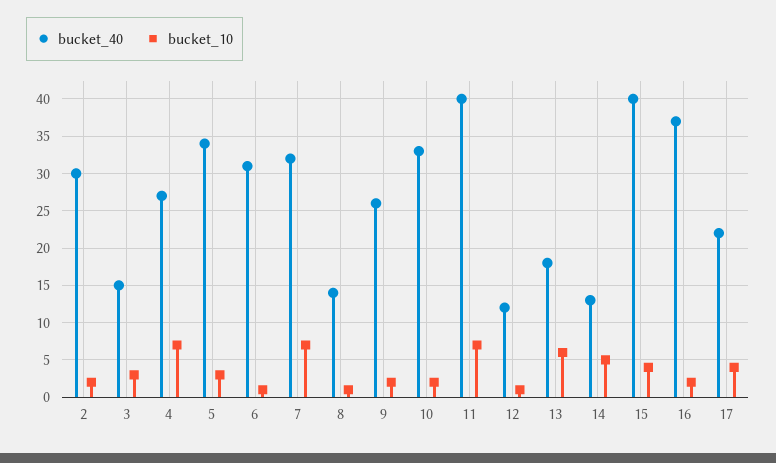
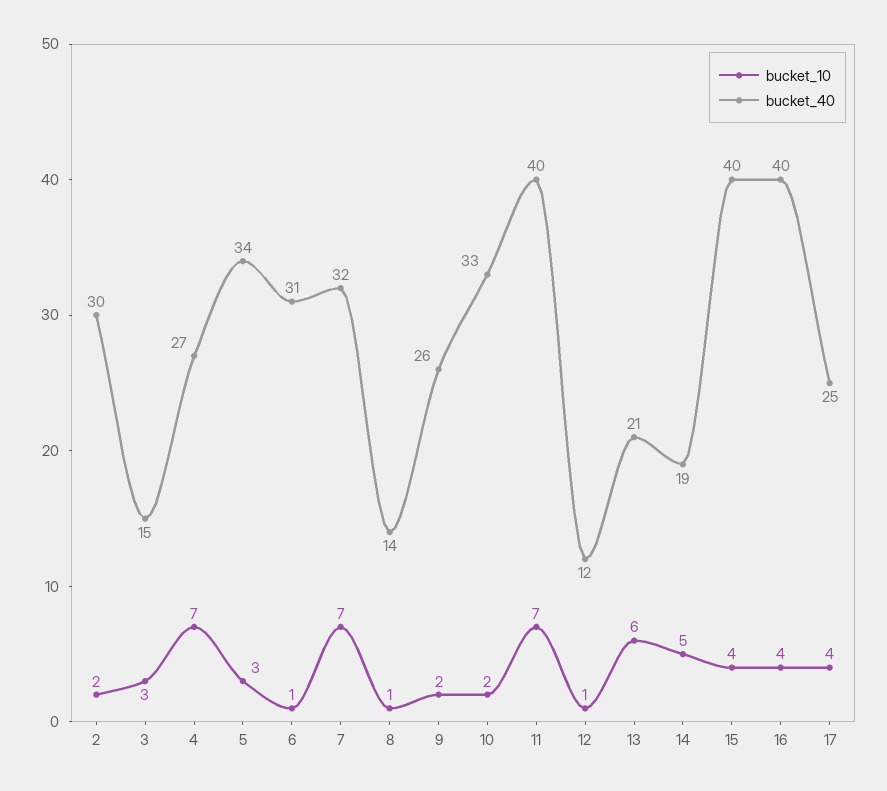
  {
    "bucket_40": {
      "2": 30,
      "3": 15,
      "4": 27,
      "5": 34,
      "6": 31,
      "7": 32,
      "8": 14,
      "9": 26,
      "10": 33,
      "11": 40,
      "12": 12,
-     "13": 18,
+     "13": 21,
-     "14": 13,
+     "14": 19,
      "15": 40,
-     "16": 37,
+     "16": 40,
-     "17": 22
+     "17": 25
    },
    "bucket_10": {
      "2": 2,
      "3": 3,
      "4": 7,
      "5": 3,
      "6": 1,
      "7": 7,
      "8": 1,
      "9": 2,
      "10": 2,
      "11": 7,
      "12": 1,
      "13": 6,
      "14": 5,
      "15": 4,
-     "16": 2,
+     "16": 4,
      "17": 4
    }
  }

